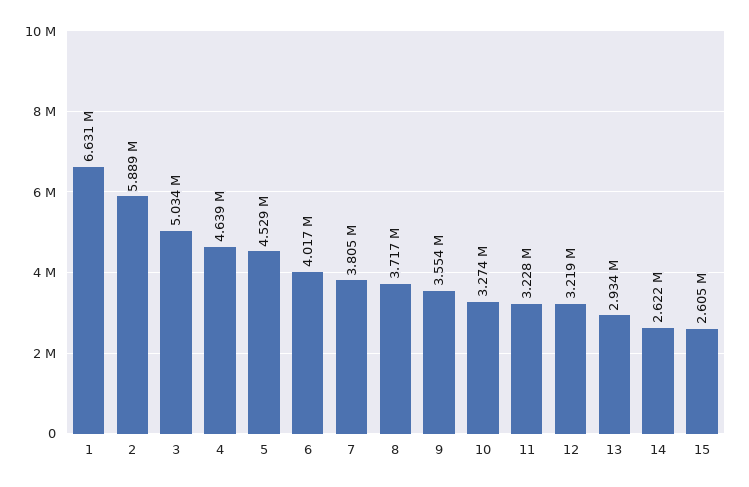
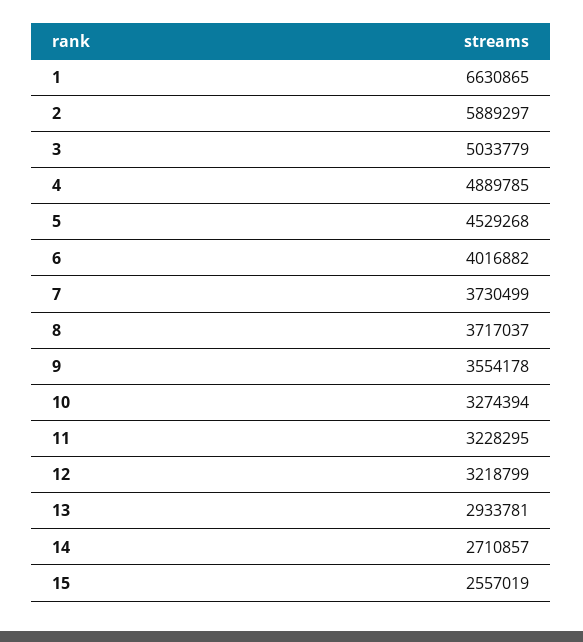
  {
    "1": 6630865,
    "2": 5889297,
    "3": 5033779,
-   "4": 4639000,
+   "4": 4889785,
    "5": 4529268,
    "6": 4016882,
-   "7": 3805000,
+   "7": 3730499,
    "8": 3717037,
    "9": 3554178,
    "10": 3274394,
    "11": 3228295,
    "12": 3218799,
    "13": 2933781,
-   "14": 2622000,
+   "14": 2710857,
-   "15": 2605000
+   "15": 2557019
  }

